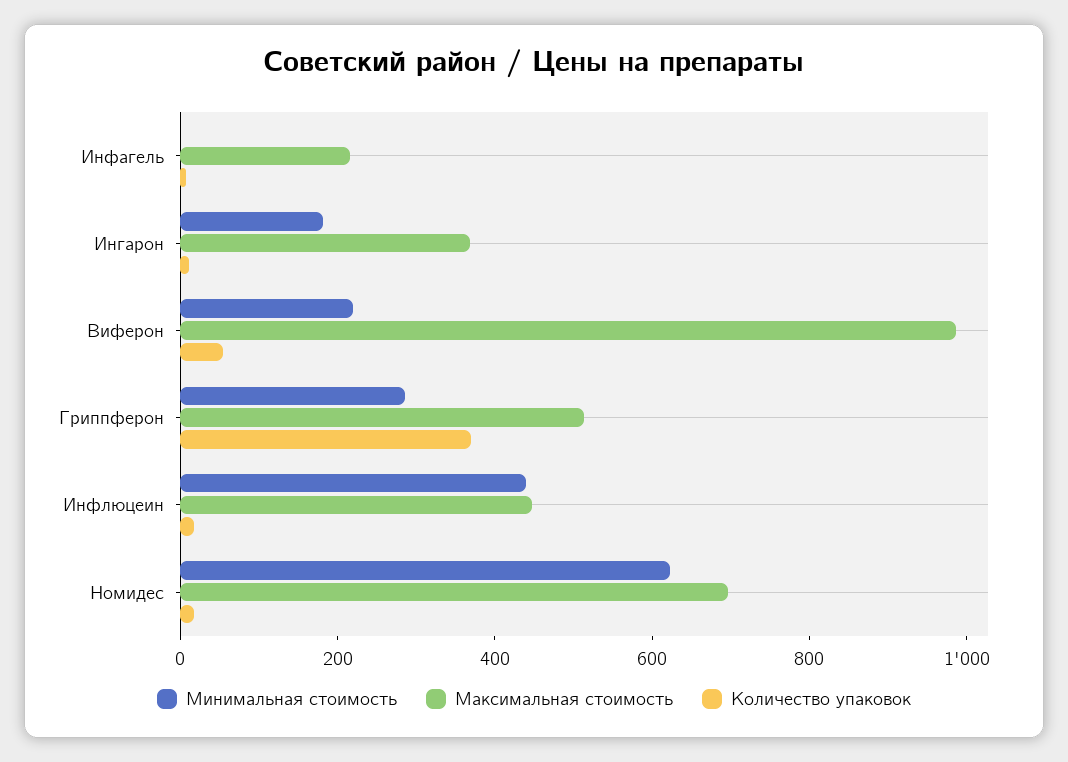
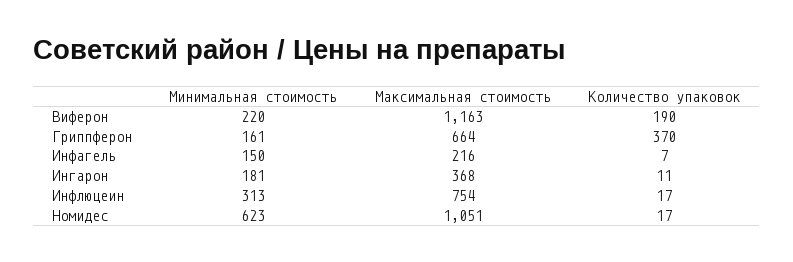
  {
    "Минимальная стоимость": {
-     "Инфагель": 0,
+     "Инфагель": 150,
      "Ингарон": 181,
      "Виферон": 220,
-     "Гриппферон": 300,
+     "Гриппферон": 161,
-     "Инфлюцеин": 450,
+     "Инфлюцеин": 313,
      "Номидес": 623
    },
    "Максимальная стоимость": {
      "Инфагель": 216,
      "Ингарон": 368,
-     "Виферон": 1000,
+     "Виферон": 1163,
-     "Гриппферон": 500,
+     "Гриппферон": 664,
-     "Инфлюцеин": 450,
+     "Инфлюцеин": 754,
-     "Номидес": 700
+     "Номидес": 1051
    },
    "Количество упаковок": {
      "Инфагель": 7,
      "Ингарон": 11,
-     "Виферон": 50,
+     "Виферон": 190,
      "Гриппферон": 370,
      "Инфлюцеин": 17,
      "Номидес": 17
    }
  }

